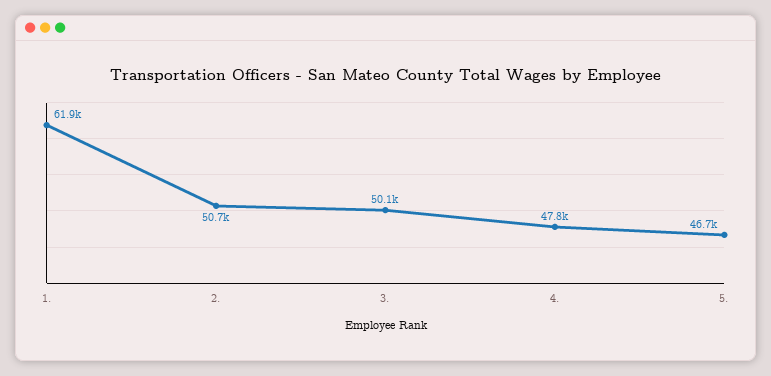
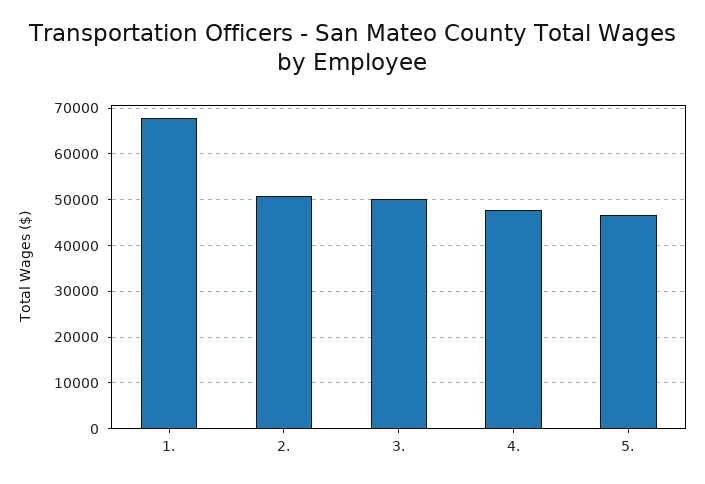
  {
-   "1.": 61900,
+   "1.": 68000,
    "2.": 50700,
    "3.": 50100,
    "4.": 47800,
    "5.": 46700
  }

